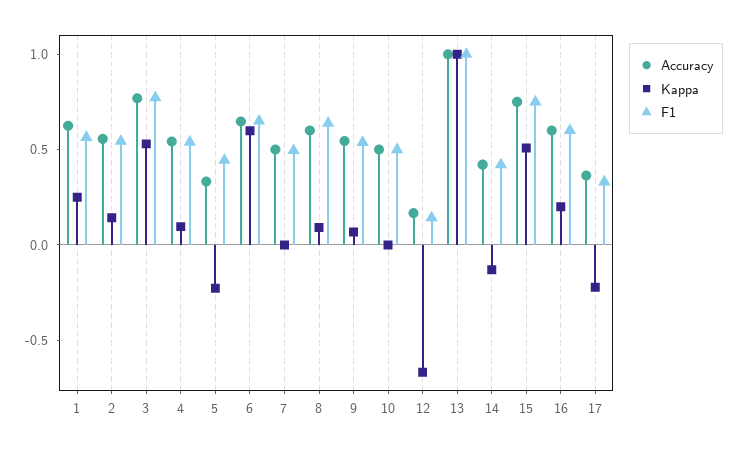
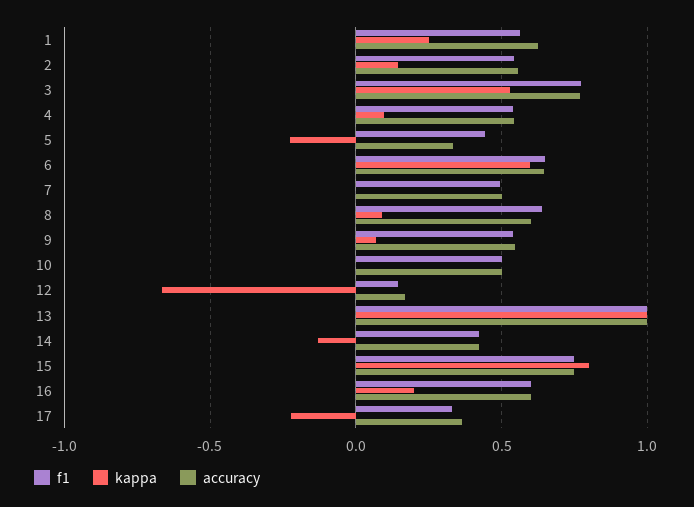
  {
    "Accuracy": {
      "1": 0.65,
      "2": 0.55,
      "3": 0.75,
      "4": 0.55,
      "5": 0.35,
      "6": 0.65,
      "7": 0.5,
      "8": 0.6,
      "9": 0.55,
      "10": 0.5,
      "12": 0.15,
      "13": 1,
      "14": 0.4,
      "15": 0.75,
      "16": 0.6,
      "17": 0.35
    },
    "Kappa": {
      "1": 0.25,
      "2": 0.15,
      "3": 0.55,
      "4": 0.1,
      "5": -0.25,
      "6": 0.6,
      "7": 0,
      "8": 0.1,
      "9": 0.05,
      "10": 0,
      "12": -0.65,
      "13": 1,
      "14": -0.15,
-     "15": 0.5,
+     "15": 0.8,
      "16": 0.2,
      "17": -0.2
    },
    "F1": {
      "1": 0.55,
      "2": 0.55,
      "3": 0.75,
      "4": 0.55,
      "5": 0.45,
      "6": 0.65,
      "7": 0.5,
      "8": 0.65,
      "9": 0.55,
      "10": 0.5,
      "12": 0.15,
      "13": 1,
      "14": 0.4,
      "15": 0.75,
      "16": 0.6,
      "17": 0.35
    }
  }

